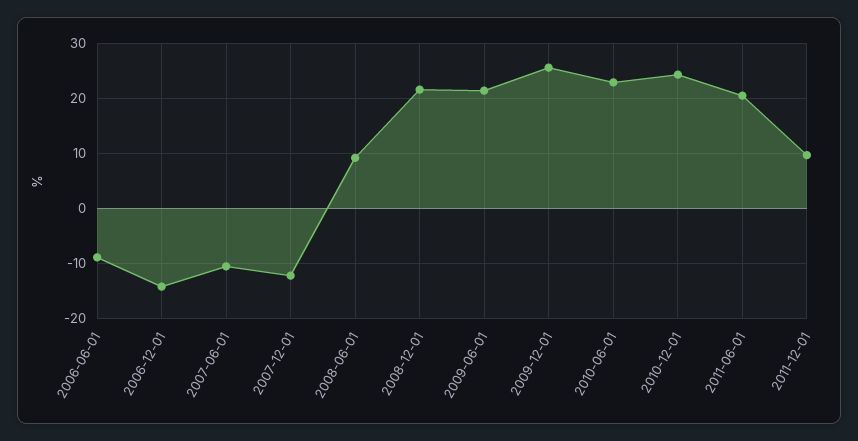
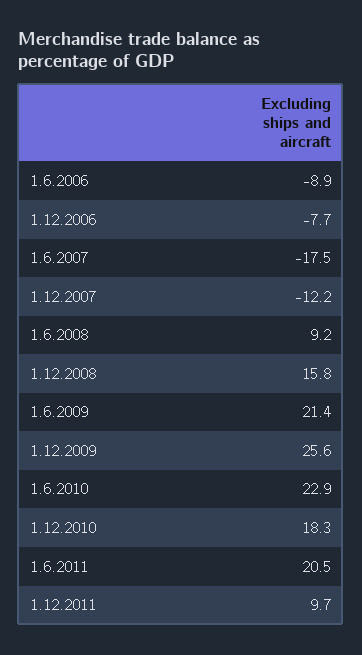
  {
    "2006-06-01": -8.9,
-   "2006-12-01": -14,
+   "2006-12-01": -7.7,
-   "2007-06-01": -10,
+   "2007-06-01": -17.5,
    "2007-12-01": -12.2,
    "2008-06-01": 9.2,
-   "2008-12-01": 22,
+   "2008-12-01": 15.8,
    "2009-06-01": 21.4,
    "2009-12-01": 25.6,
    "2010-06-01": 22.9,
-   "2010-12-01": 24,
+   "2010-12-01": 18.3,
    "2011-06-01": 20.5,
    "2011-12-01": 9.7
  }

